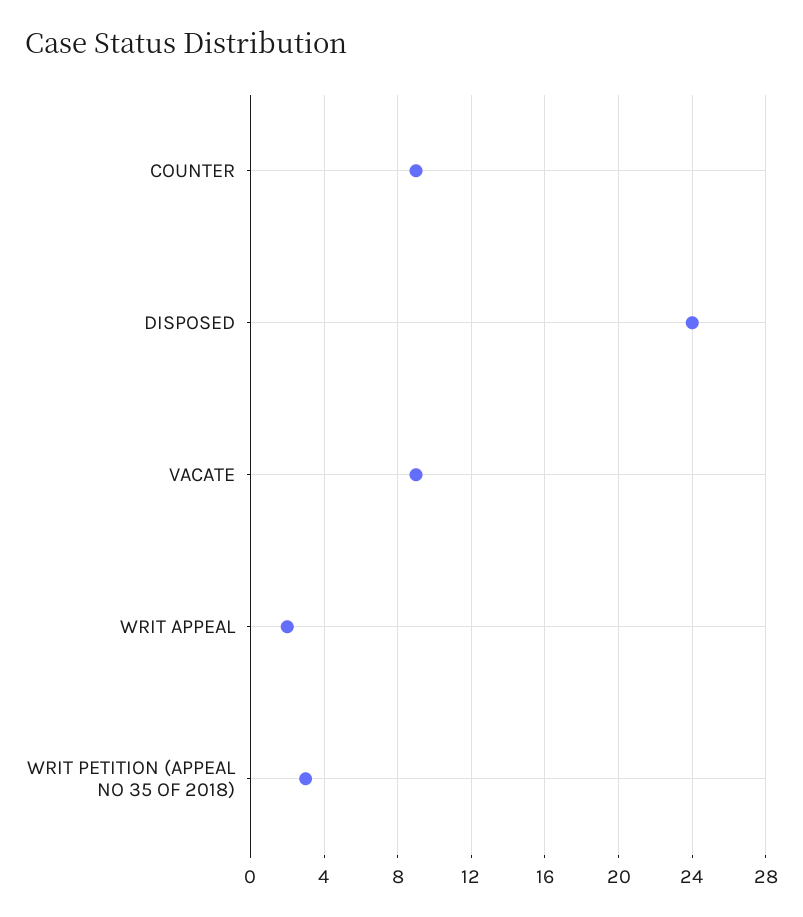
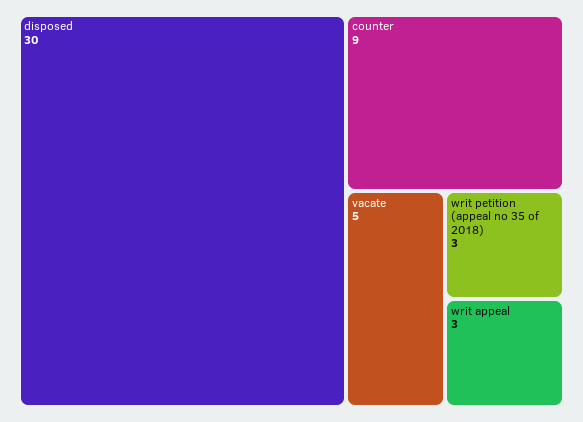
  {
    "COUNTER": 9,
-   "DISPOSED": 24,
+   "DISPOSED": 30,
-   "VACATE": 9,
+   "VACATE": 5,
-   "WRIT APPEAL": 2,
+   "WRIT APPEAL": 3,
    "WRIT PETITION (APPEAL NO 35 OF 2018)": 3
  }

